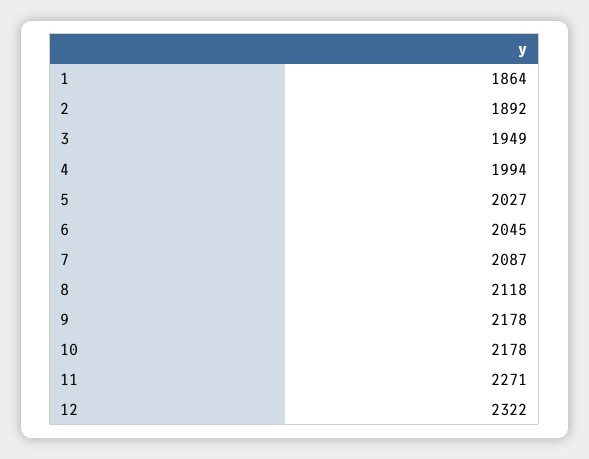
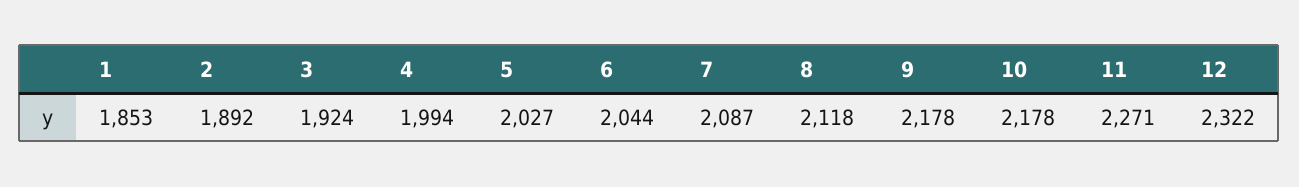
  {
-   "1": 1864,
+   "1": 1853,
    "2": 1892,
-   "3": 1949,
+   "3": 1924,
    "4": 1994,
    "5": 2027,
-   "6": 2045,
+   "6": 2044,
    "7": 2087,
    "8": 2118,
    "9": 2178,
    "10": 2178,
    "11": 2271,
    "12": 2322
  }

